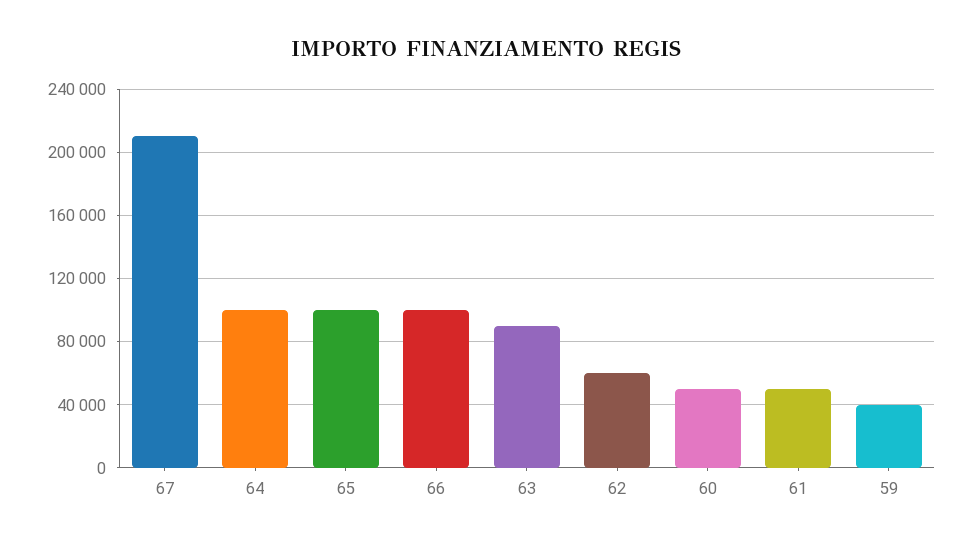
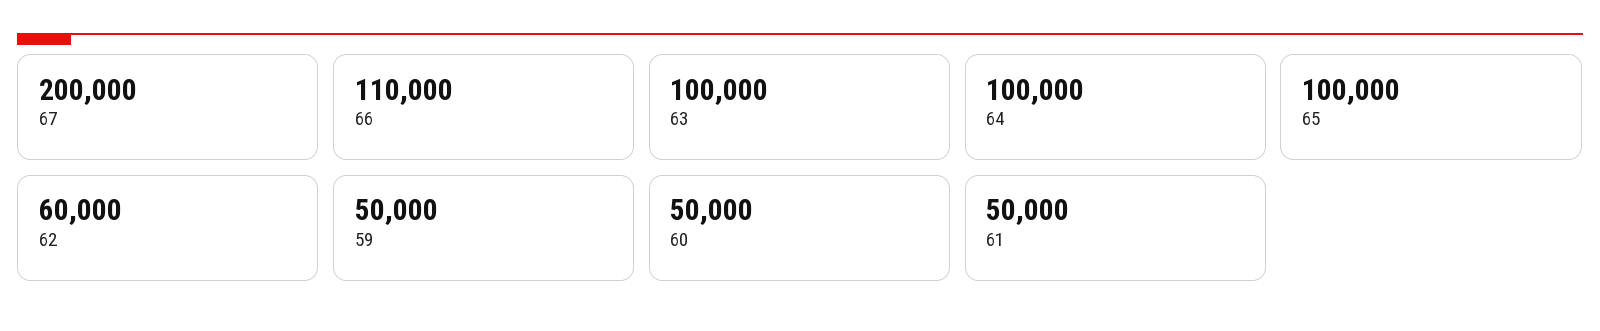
  {
-   "67": 210000,
+   "67": 200000,
    "64": 100000,
    "65": 100000,
-   "66": 100000,
+   "66": 110000,
-   "63": 90000,
+   "63": 100000,
    "62": 60000,
    "60": 50000,
    "61": 50000,
-   "59": 40000
+   "59": 50000
  }

